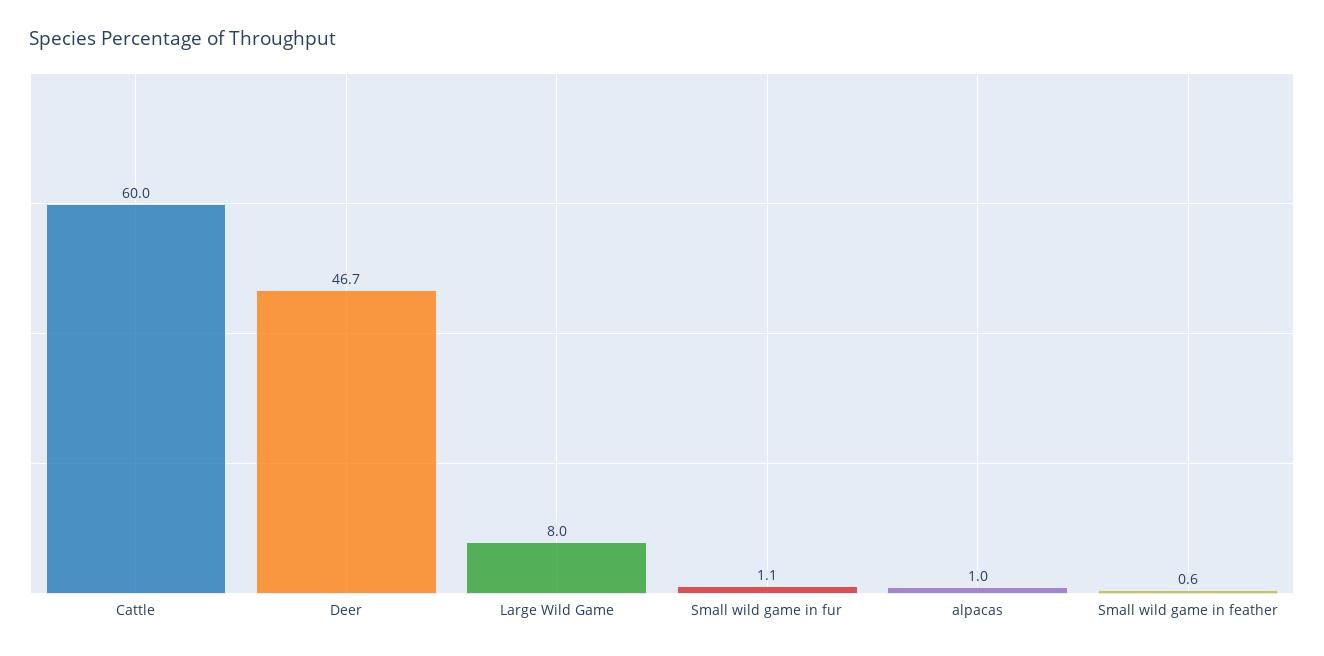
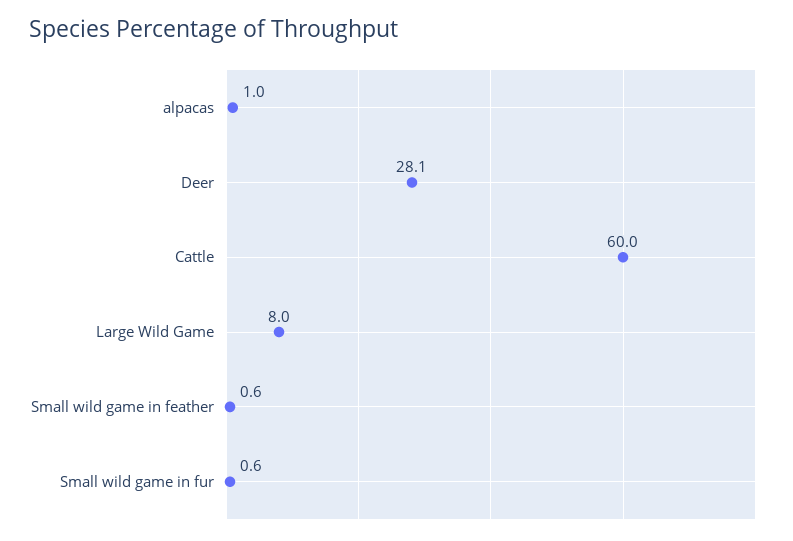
  {
    "Cattle": 60,
-   "Deer": 46.7,
+   "Deer": 28.1,
    "Large Wild Game": 8,
-   "Small wild game in fur": 1.1,
+   "Small wild game in fur": 0.6,
    "alpacas": 1,
    "Small wild game in feather": 0.6
  }

